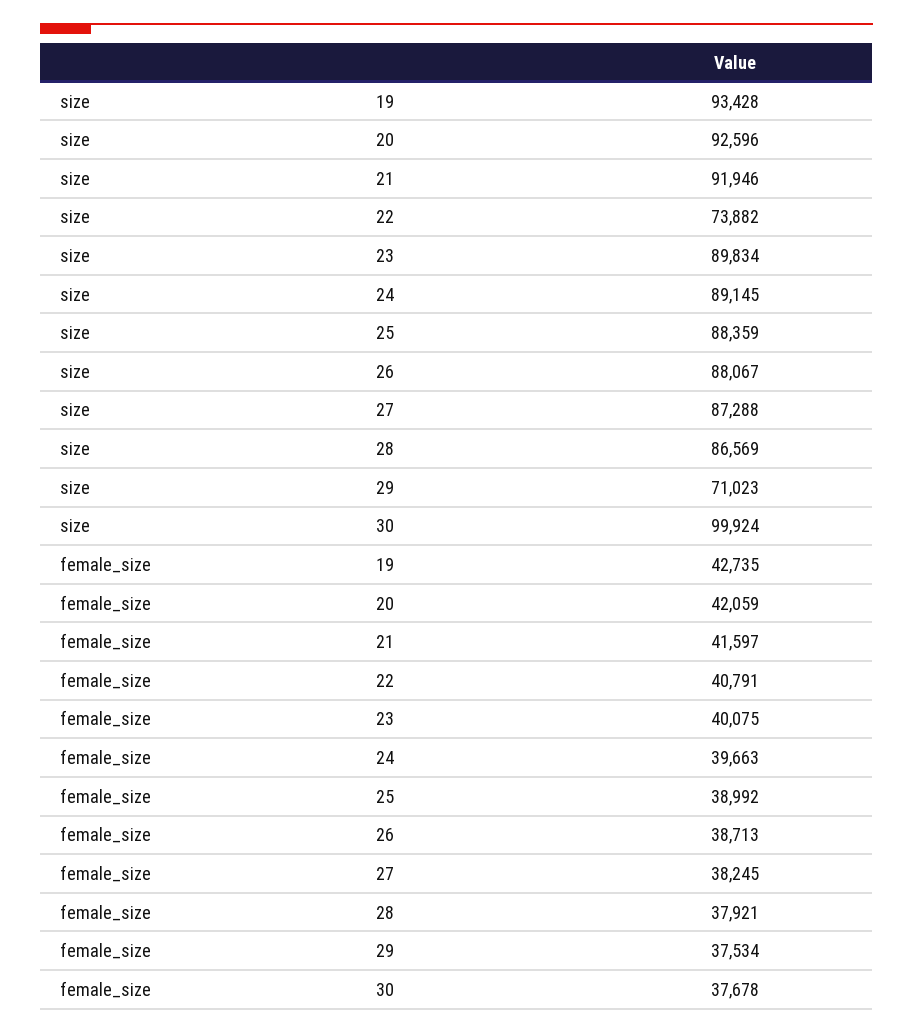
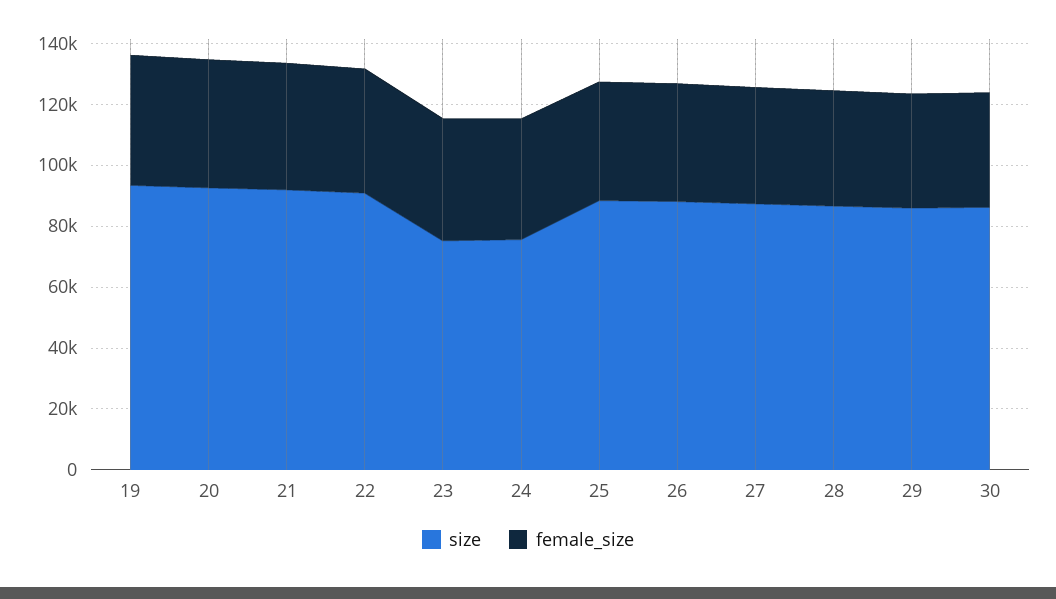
  {
    "size": {
      "19": 93428,
      "20": 92596,
      "21": 91946,
-     "22": 73882,
+     "22": 90000,
-     "23": 89834,
+     "23": 75000,
-     "24": 89145,
+     "24": 75000,
      "25": 88359,
      "26": 88067,
      "27": 87288,
      "28": 86569,
-     "29": 71023,
+     "29": 85000,
-     "30": 99924
+     "30": 85000
    },
    "female_size": {
      "19": 42735,
      "20": 42059,
      "21": 41597,
      "22": 40791,
      "23": 40075,
      "24": 39663,
      "25": 38992,
      "26": 38713,
      "27": 38245,
      "28": 37921,
      "29": 37534,
      "30": 37678
    }
  }

